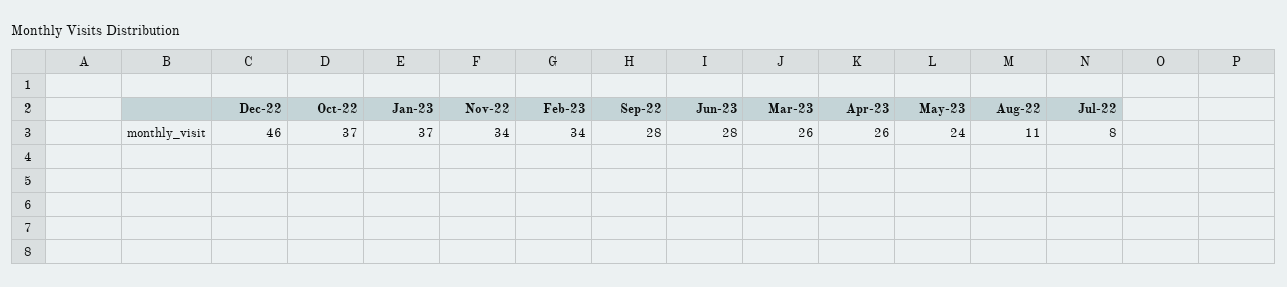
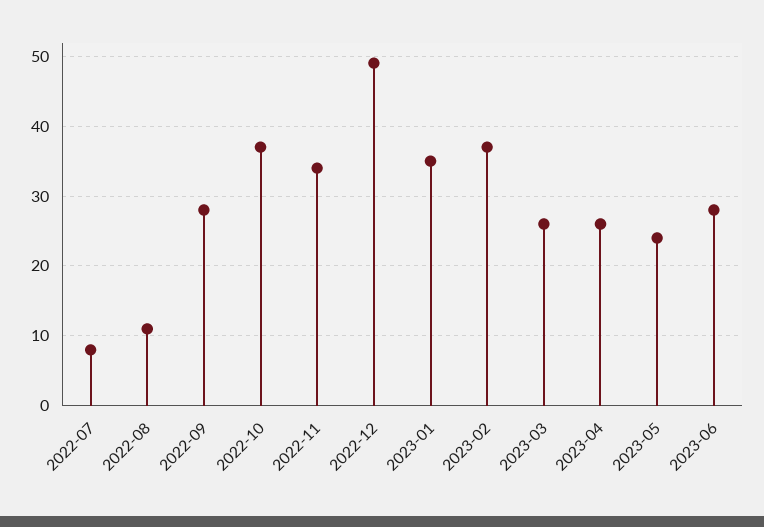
  {
-   "Dec-22": 46,
+   "Dec-22": 49,
    "Oct-22": 37,
-   "Jan-23": 37,
+   "Jan-23": 35,
    "Nov-22": 34,
-   "Feb-23": 34,
+   "Feb-23": 37,
    "Sep-22": 28,
    "Jun-23": 28,
    "Mar-23": 26,
    "Apr-23": 26,
    "May-23": 24,
    "Aug-22": 11,
    "Jul-22": 8
  }

